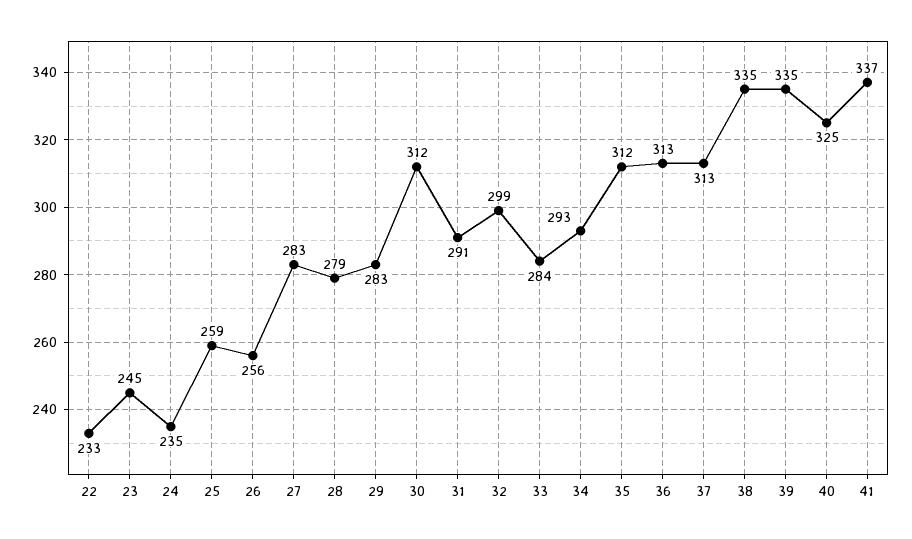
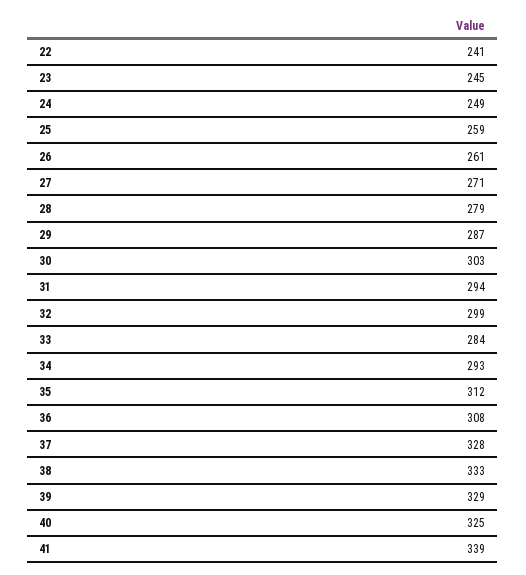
  {
-   "22": 233,
+   "22": 241,
    "23": 245,
-   "24": 235,
+   "24": 249,
    "25": 259,
-   "26": 256,
+   "26": 261,
-   "27": 283,
+   "27": 271,
    "28": 279,
-   "29": 283,
+   "29": 287,
-   "30": 312,
+   "30": 303,
-   "31": 291,
+   "31": 294,
    "32": 299,
    "33": 284,
    "34": 293,
    "35": 312,
-   "36": 313,
+   "36": 308,
-   "37": 313,
+   "37": 328,
-   "38": 335,
+   "38": 333,
-   "39": 335,
+   "39": 329,
    "40": 325,
-   "41": 337
+   "41": 339
  }

